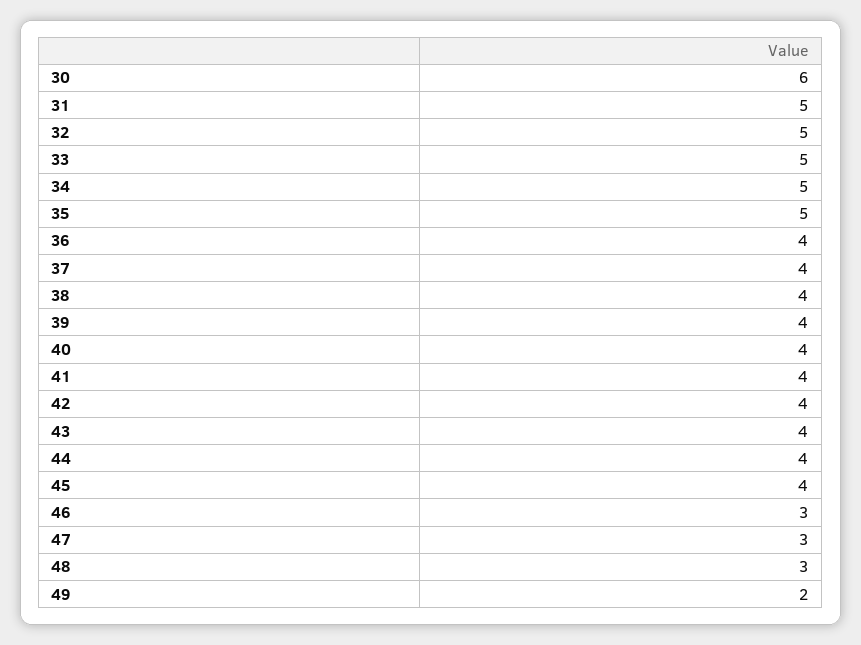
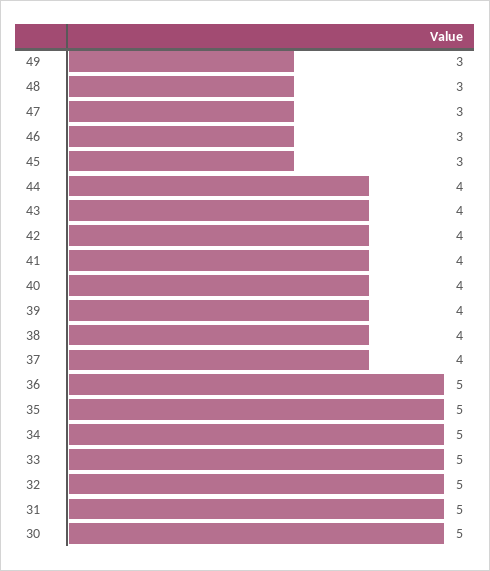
  {
-   "30": 6,
+   "30": 5,
    "31": 5,
    "32": 5,
    "33": 5,
    "34": 5,
    "35": 5,
-   "36": 4,
+   "36": 5,
    "37": 4,
    "38": 4,
    "39": 4,
    "40": 4,
    "41": 4,
    "42": 4,
    "43": 4,
    "44": 4,
-   "45": 4,
+   "45": 3,
    "46": 3,
    "47": 3,
    "48": 3,
-   "49": 2
+   "49": 3
  }

